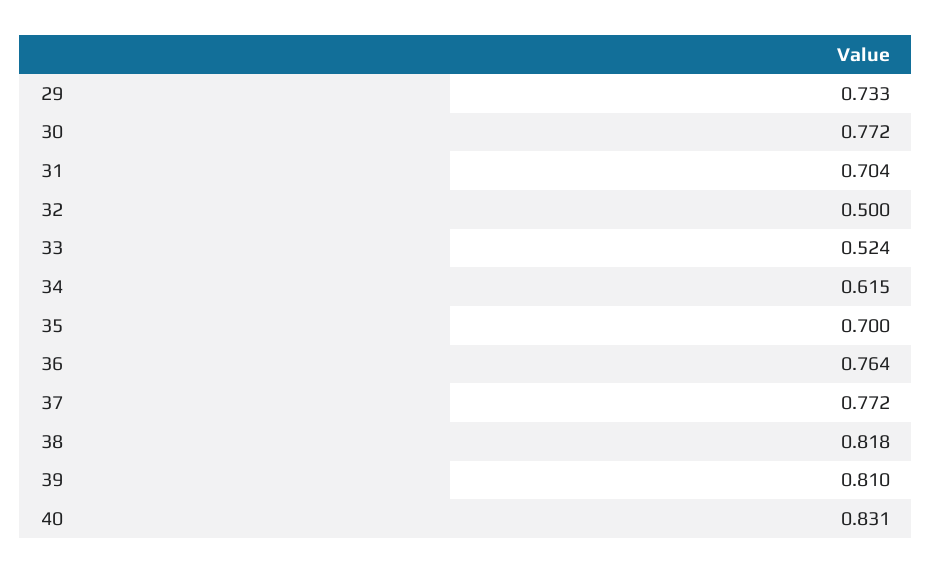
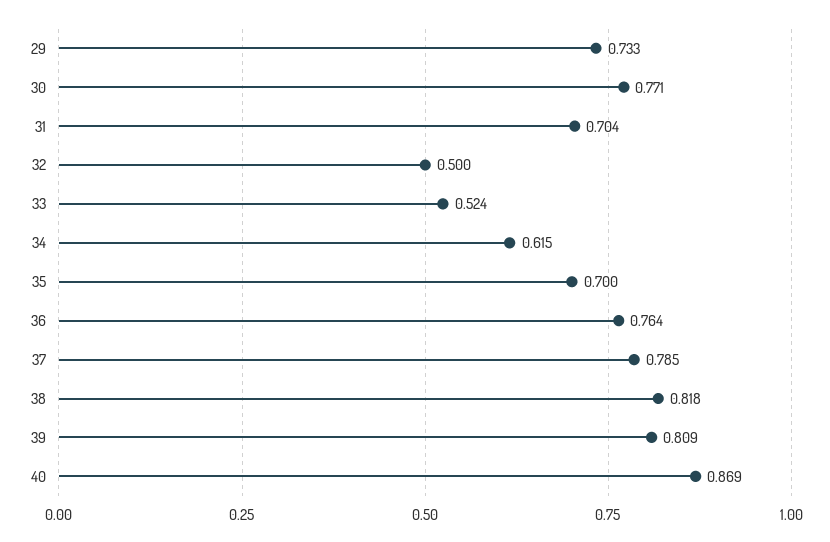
  {
    "29": 0.733,
-   "30": 0.772,
+   "30": 0.771,
    "31": 0.704,
    "32": 0.5,
    "33": 0.524,
    "34": 0.615,
    "35": 0.7,
    "36": 0.764,
-   "37": 0.772,
+   "37": 0.785,
    "38": 0.818,
-   "39": 0.81,
+   "39": 0.809,
-   "40": 0.831
+   "40": 0.869
  }

